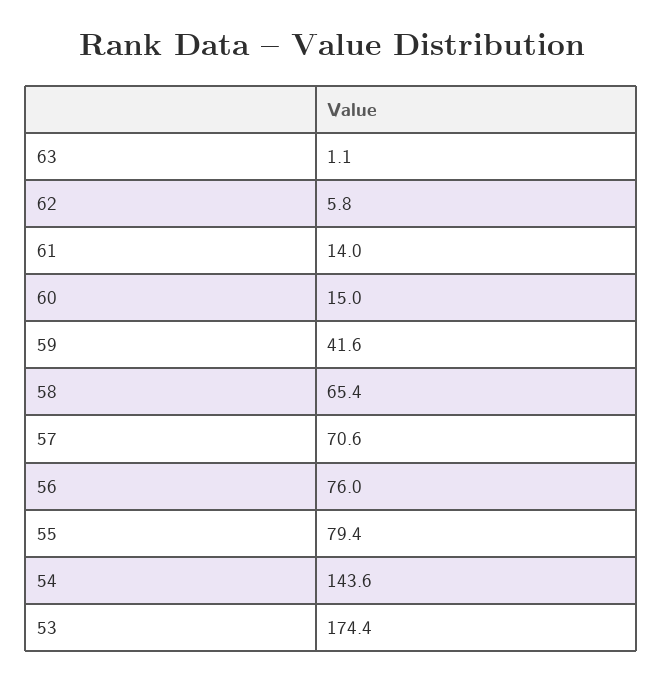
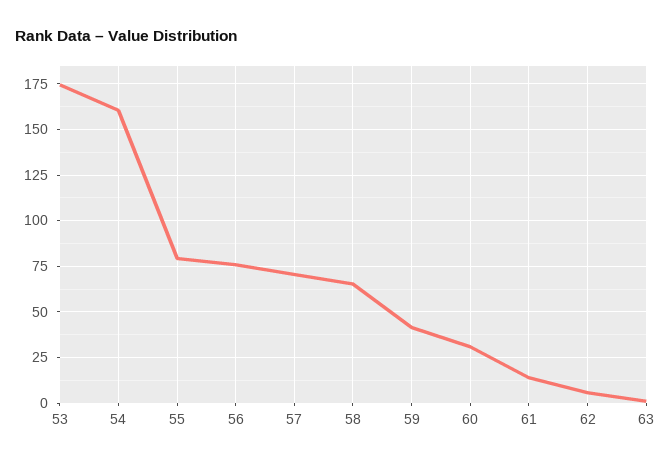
  {
    "63": 1.1,
    "62": 5.8,
    "61": 14,
-   "60": 15,
+   "60": 30,
    "59": 41.6,
    "58": 65.4,
    "57": 70.6,
    "56": 76,
    "55": 79.4,
-   "54": 143.6,
+   "54": 160,
    "53": 174.4
  }

